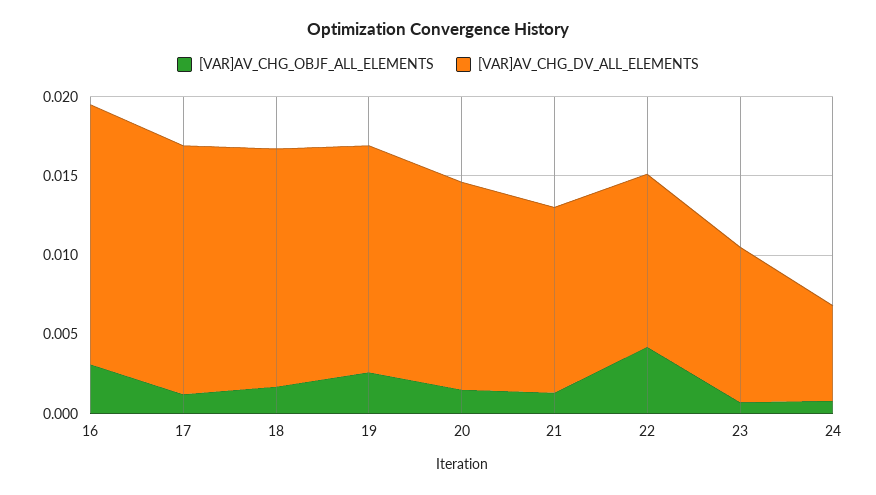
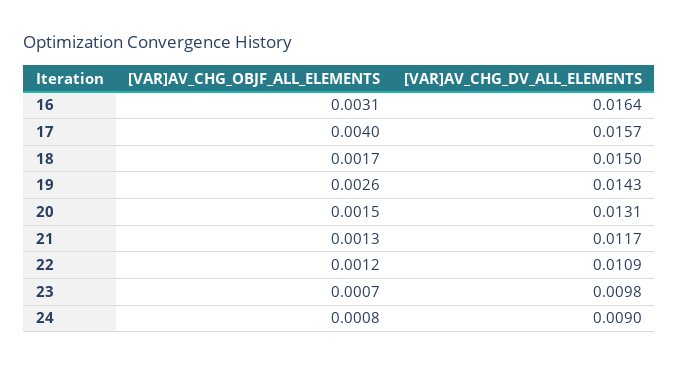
  {
    "[VAR]AV_CHG_OBJF_ALL_ELEMENTS": {
      "16": 0.0031,
-     "17": 0.001,
+     "17": 0.004,
      "18": 0.0017,
      "19": 0.0026,
      "20": 0.0015,
      "21": 0.0013,
-     "22": 0.004,
+     "22": 0.0012,
      "23": 0.0007,
      "24": 0.0008
    },
    "[VAR]AV_CHG_DV_ALL_ELEMENTS": {
      "16": 0.0164,
      "17": 0.0157,
      "18": 0.015,
      "19": 0.0143,
      "20": 0.0131,
      "21": 0.0117,
      "22": 0.0109,
      "23": 0.0098,
-     "24": 0.006
+     "24": 0.009
    }
  }

